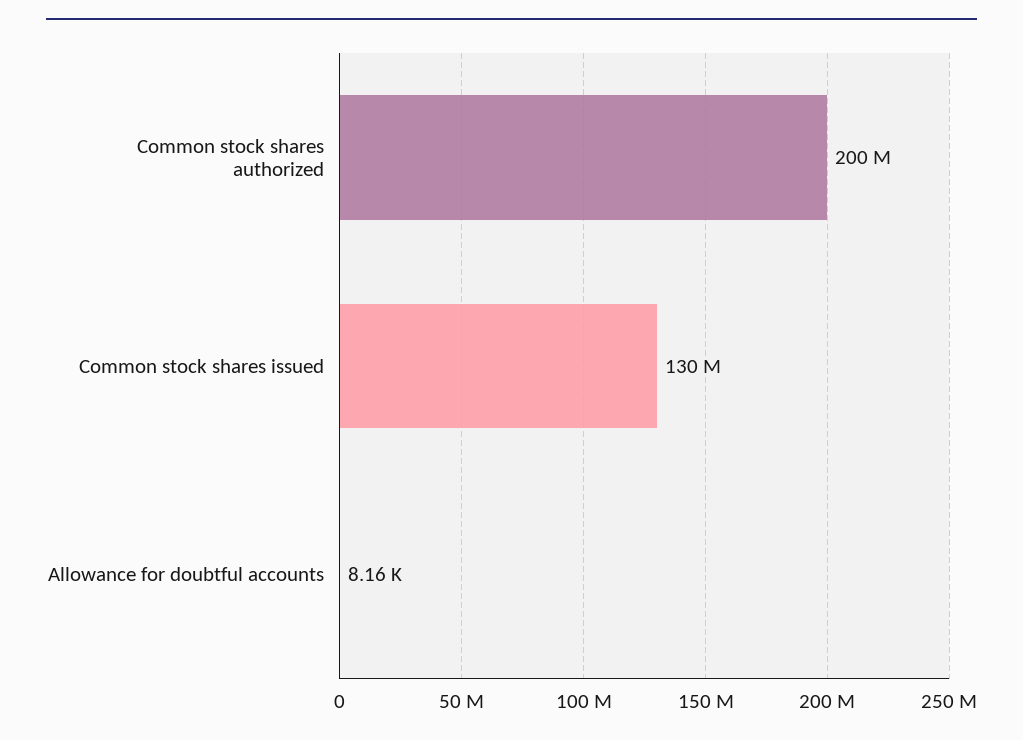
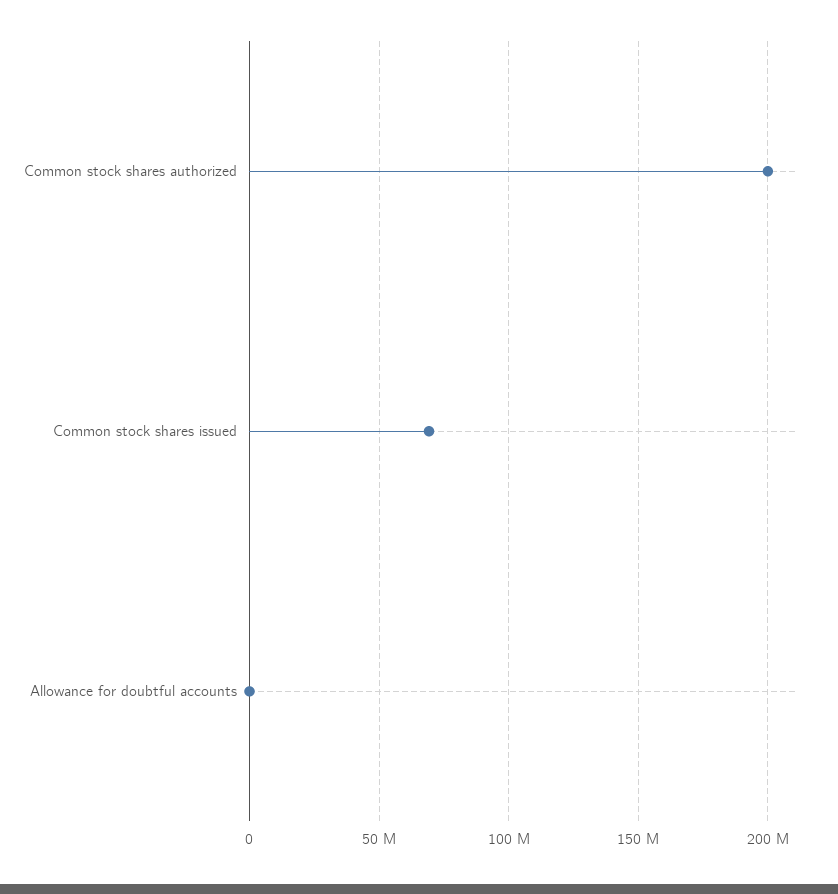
  {
    "Common stock shares authorized": 200000000,
-   "Common stock shares issued": 130000000,
+   "Common stock shares issued": 70000000,
    "Allowance for doubtful accounts": 8160
  }

